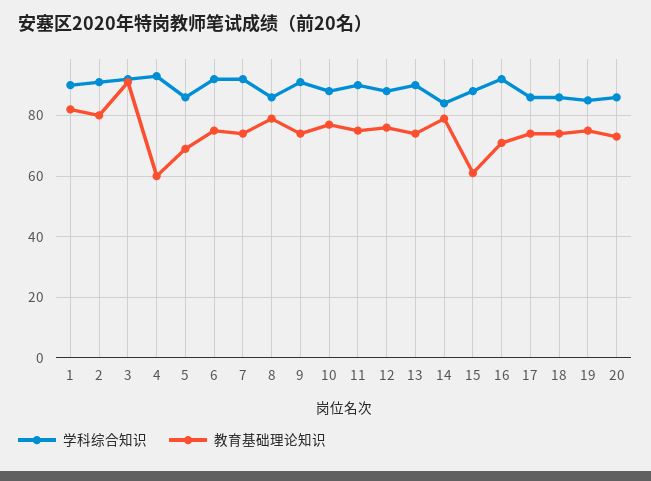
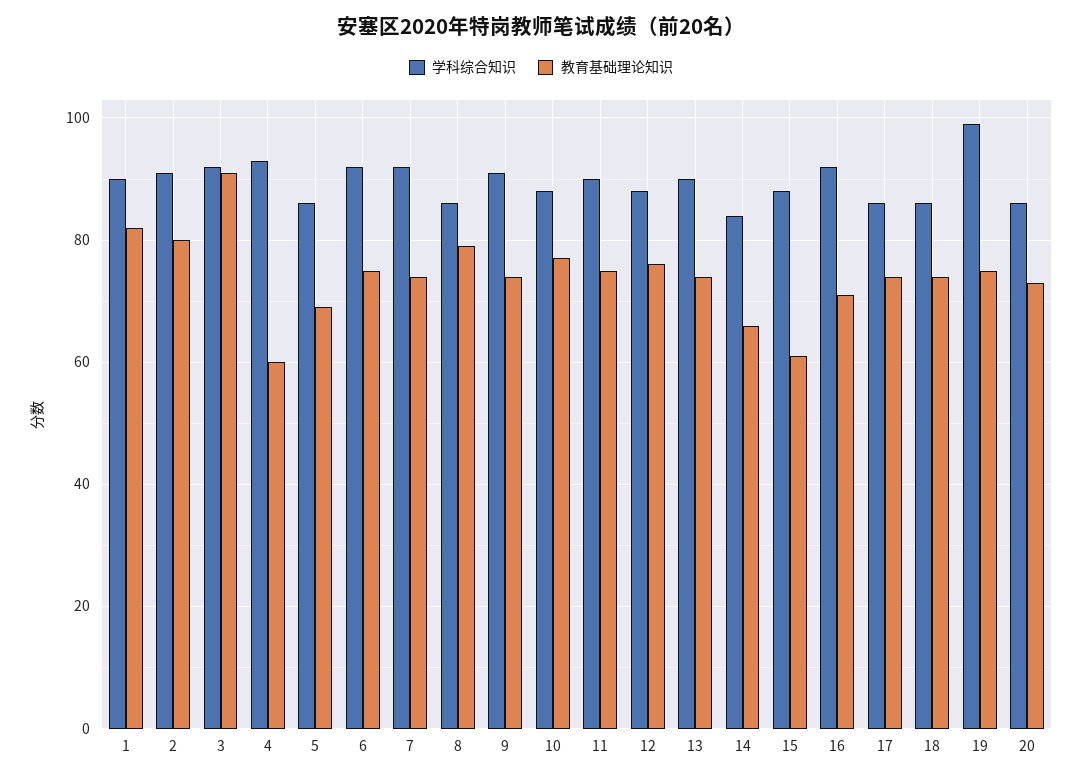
  {
    "学科综合知识": {
      "1": 90,
      "2": 90,
      "3": 90,
      "4": 95,
      "5": 85,
      "6": 90,
      "7": 90,
      "8": 85,
      "9": 90,
      "10": 90,
      "11": 90,
      "12": 90,
      "13": 90,
      "14": 85,
      "15": 90,
      "16": 90,
      "17": 85,
      "18": 85,
-     "19": 85,
+     "19": 100,
      "20": 85
    },
    "教育基础理论知识": {
      "1": 80,
      "2": 80,
      "3": 90,
      "4": 60,
      "5": 70,
      "6": 75,
      "7": 75,
      "8": 80,
      "9": 75,
      "10": 75,
      "11": 75,
      "12": 75,
      "13": 75,
-     "14": 80,
+     "14": 65,
      "15": 60,
      "16": 70,
      "17": 75,
      "18": 75,
      "19": 75,
      "20": 75
    }
  }

